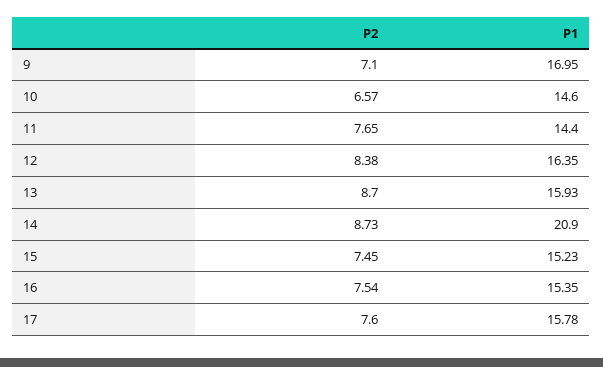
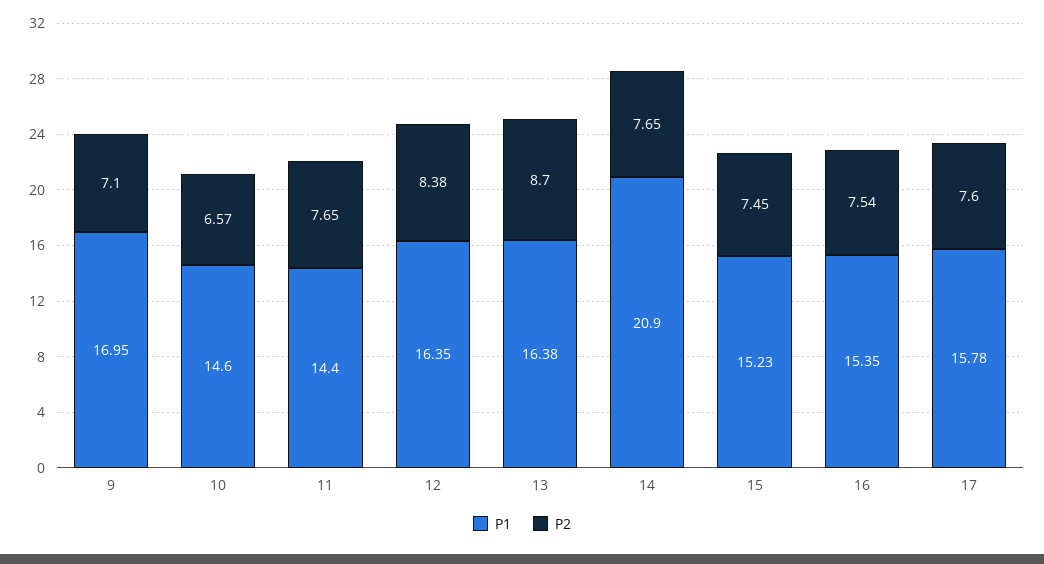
  {
    "P2": {
      "9": 7.1,
      "10": 6.57,
      "11": 7.65,
      "12": 8.38,
      "13": 8.7,
-     "14": 8.73,
+     "14": 7.65,
      "15": 7.45,
      "16": 7.54,
      "17": 7.6
    },
    "P1": {
      "9": 16.95,
      "10": 14.6,
      "11": 14.4,
      "12": 16.35,
-     "13": 15.93,
+     "13": 16.38,
      "14": 20.9,
      "15": 15.23,
      "16": 15.35,
      "17": 15.78
    }
  }

